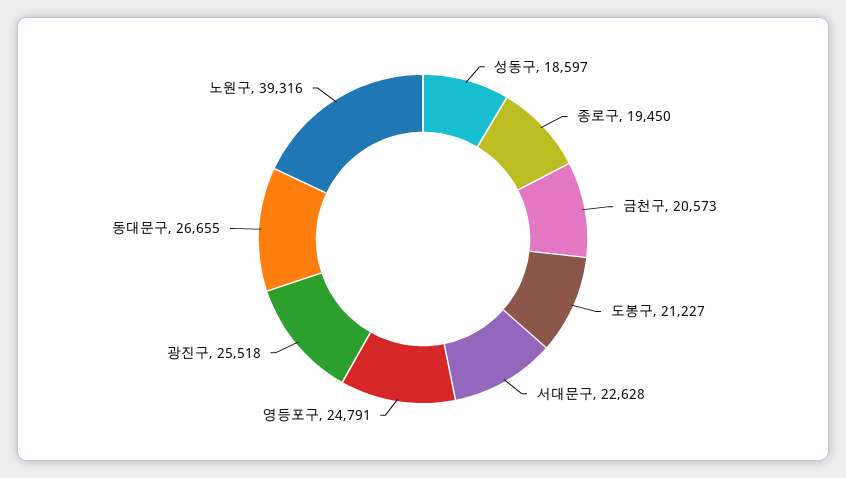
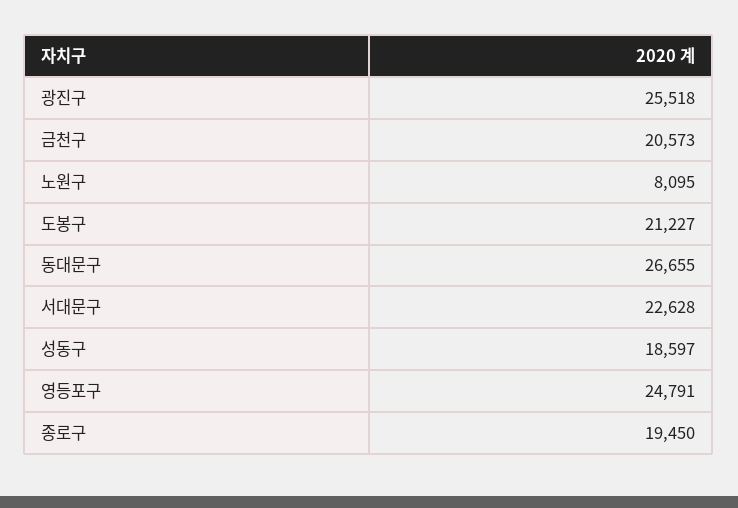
  {
    "성동구": 18597,
    "종로구": 19450,
    "금천구": 20573,
    "도봉구": 21227,
    "서대문구": 22628,
    "영등포구": 24791,
    "광진구": 25518,
    "동대문구": 26655,
-   "노원구": 39316
+   "노원구": 8095
  }

